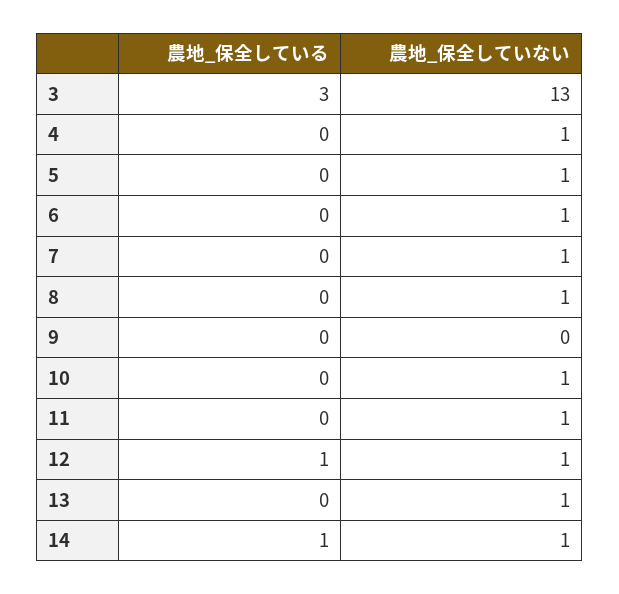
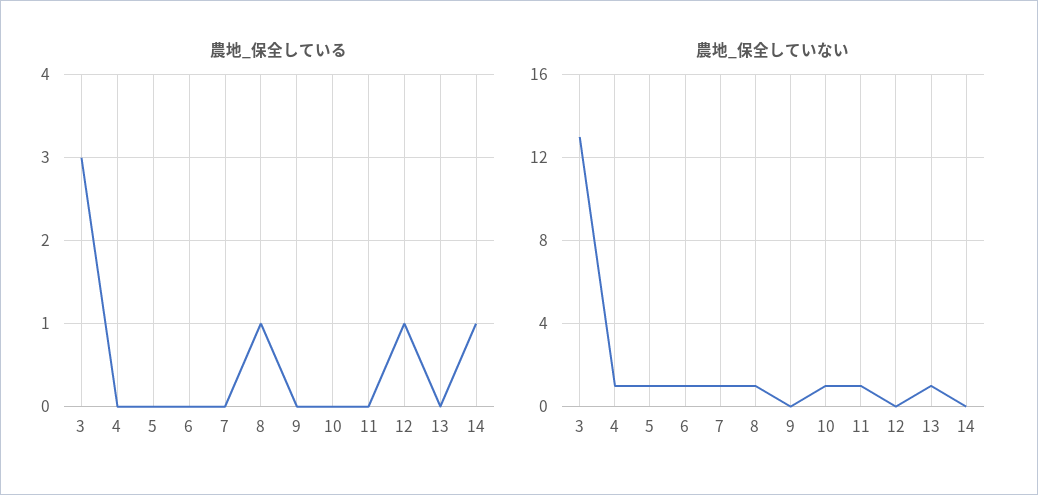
  {
    "農地_保全している": {
      "3": 3,
      "4": 0,
      "5": 0,
      "6": 0,
      "7": 0,
-     "8": 0,
+     "8": 1,
      "9": 0,
      "10": 0,
      "11": 0,
      "12": 1,
      "13": 0,
      "14": 1
    },
    "農地_保全していない": {
      "3": 13,
      "4": 1,
      "5": 1,
      "6": 1,
      "7": 1,
      "8": 1,
      "9": 0,
      "10": 1,
      "11": 1,
-     "12": 1,
+     "12": 0,
      "13": 1,
-     "14": 1
+     "14": 0
    }
  }

